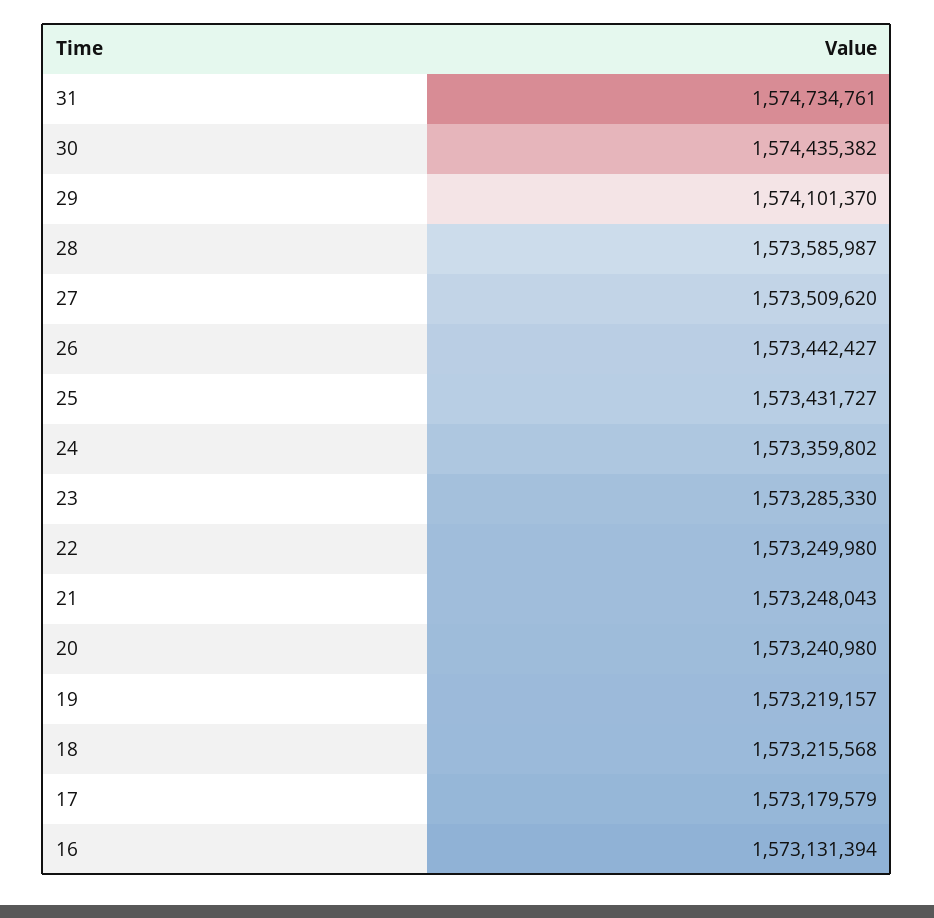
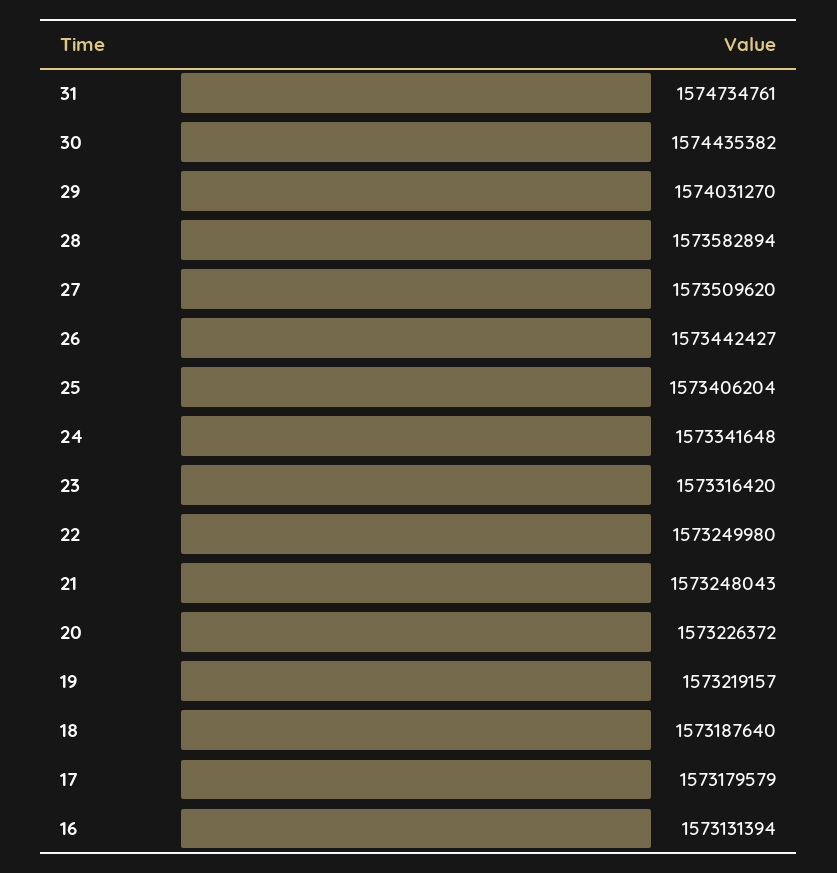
  {
    "31": 1574734761,
    "30": 1574435382,
-   "29": 1574101370,
+   "29": 1574031270,
-   "28": 1573585987,
+   "28": 1573582894,
    "27": 1573509620,
    "26": 1573442427,
-   "25": 1573431727,
+   "25": 1573406204,
-   "24": 1573359802,
+   "24": 1573341648,
-   "23": 1573285330,
+   "23": 1573316420,
    "22": 1573249980,
    "21": 1573248043,
-   "20": 1573240980,
+   "20": 1573226372,
    "19": 1573219157,
-   "18": 1573215568,
+   "18": 1573187640,
    "17": 1573179579,
    "16": 1573131394
  }

